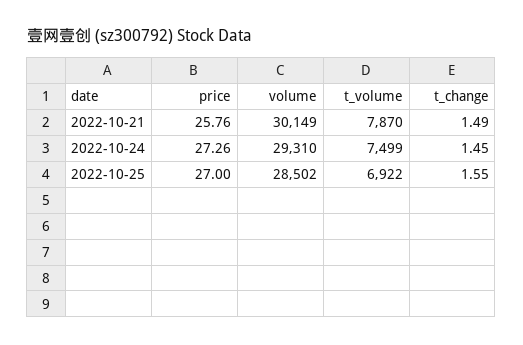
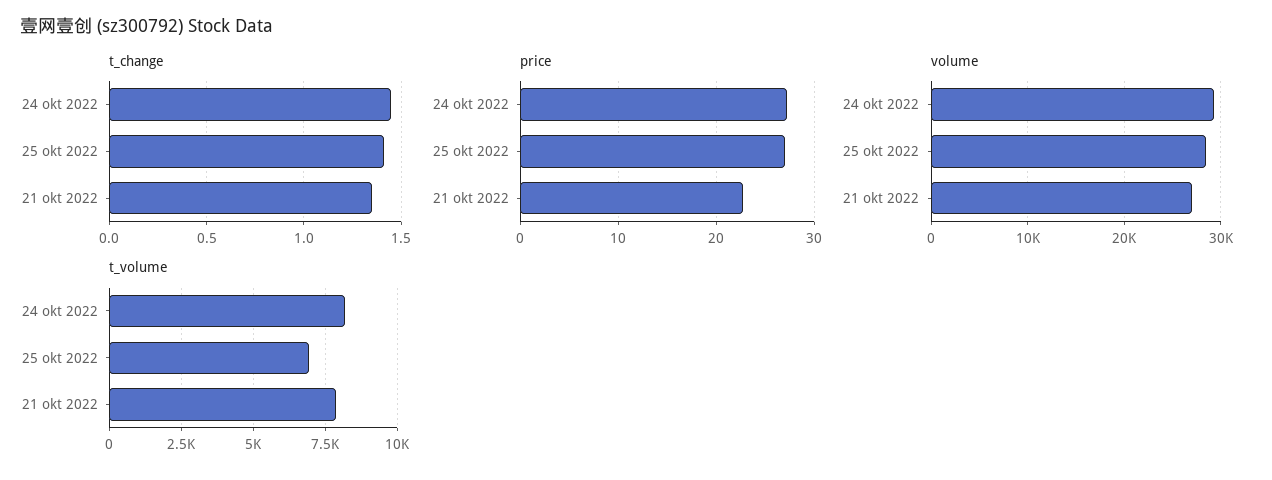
  {
    "price": {
-     "2022-10-21": 25.76,
+     "2022-10-21": 23,
      "2022-10-24": 27.26,
      "2022-10-25": 27
    },
    "volume": {
-     "2022-10-21": 30149,
+     "2022-10-21": 27000,
      "2022-10-24": 29310,
      "2022-10-25": 28502
    },
    "t_volume": {
      "2022-10-21": 7870,
-     "2022-10-24": 7499,
+     "2022-10-24": 8250,
      "2022-10-25": 6922
    },
    "t_change": {
-     "2022-10-21": 1.49,
+     "2022-10-21": 1.35,
      "2022-10-24": 1.45,
-     "2022-10-25": 1.55
+     "2022-10-25": 1.4
    }
  }

